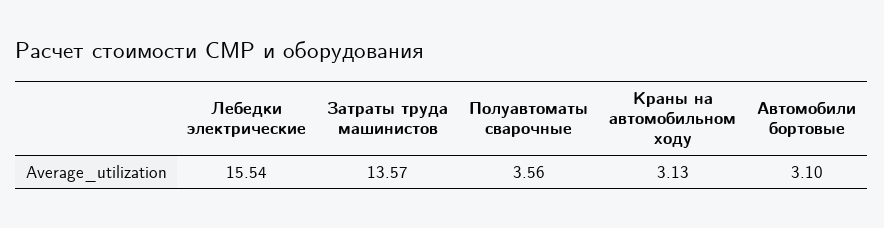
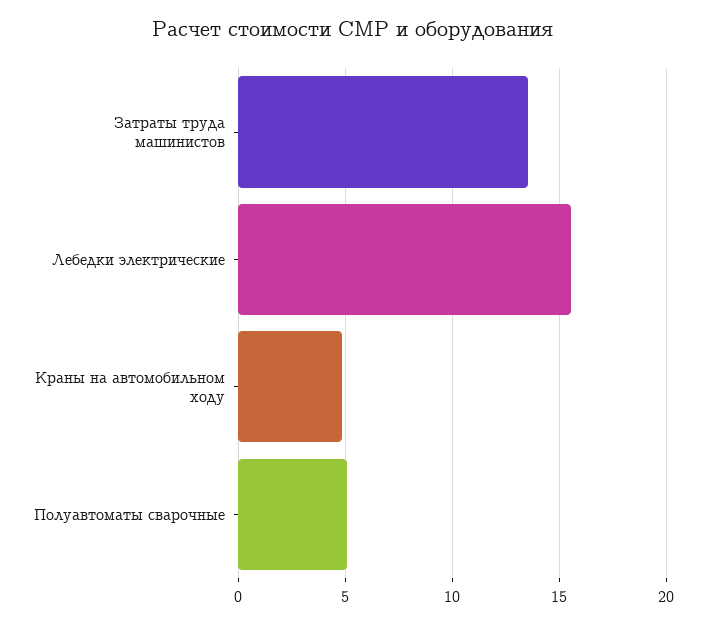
  {
    "Лебедки электрические": 15.54,
    "Затраты труда машинистов": 13.57,
-   "Полуавтоматы сварочные": 3.56,
+   "Полуавтоматы сварочные": 5,
-   "Краны на автомобильном ходу": 3.13,
+   "Краны на автомобильном ходу": 5
-   "Автомобили бортовые": 3.1
  }

